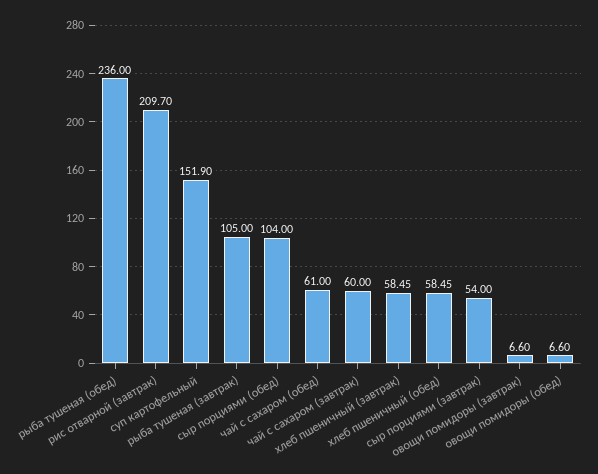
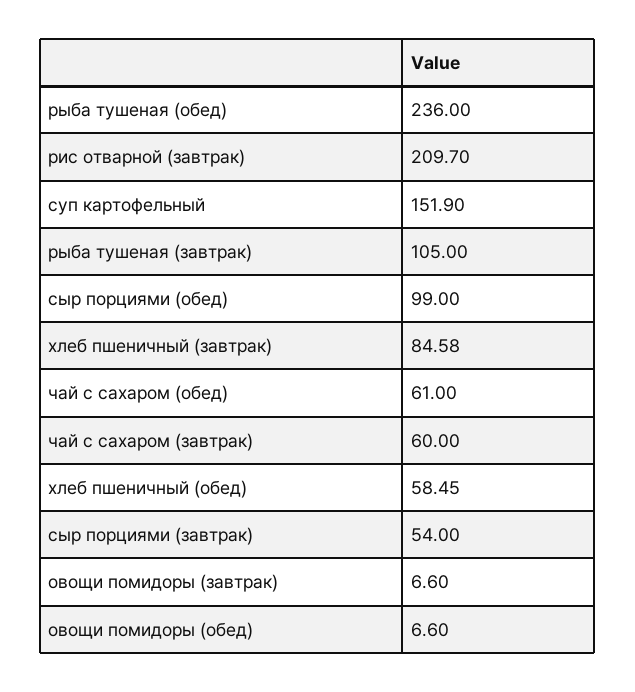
  {
    "рыба тушеная (обед)": 236,
    "рис отварной (завтрак)": 209.7,
    "суп картофельный": 151.9,
    "рыба тушеная (завтрак)": 105,
-   "сыр порциями (обед)": 104,
+   "сыр порциями (обед)": 99,
    "чай с сахаром (обед)": 61,
    "чай с сахаром (завтрак)": 60,
-   "хлеб пшеничный (завтрак)": 58.45,
+   "хлеб пшеничный (завтрак)": 84.58,
    "хлеб пшеничный (обед)": 58.45,
    "сыр порциями (завтрак)": 54,
    "овощи помидоры (завтрак)": 6.6,
    "овощи помидоры (обед)": 6.6
  }

